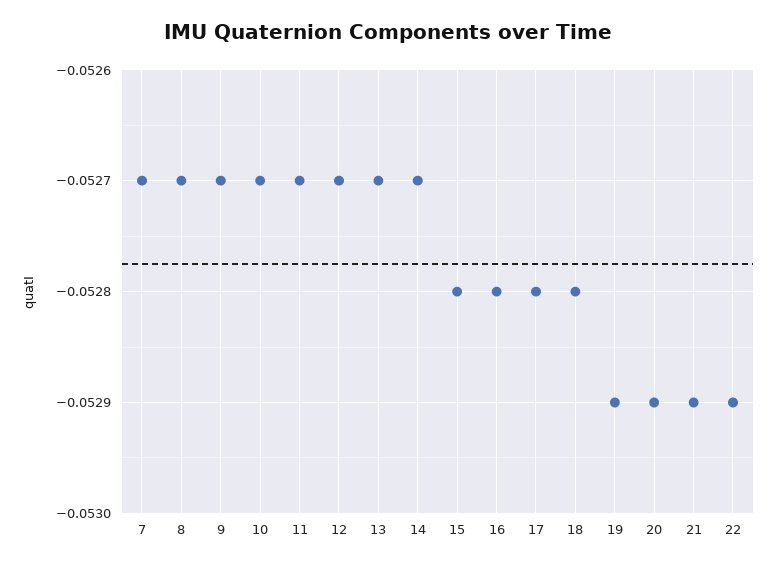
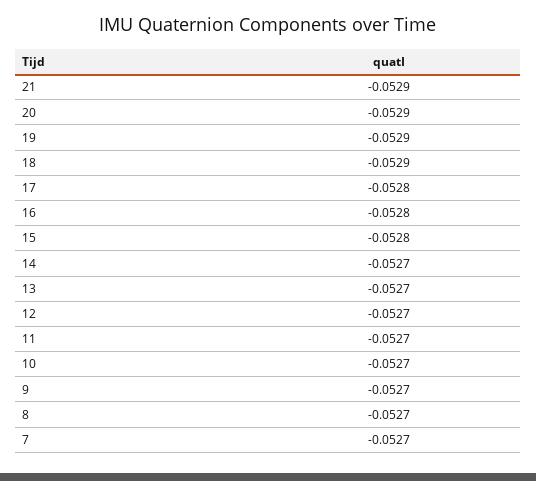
  {
    "7": -0.0527,
    "8": -0.0527,
    "9": -0.0527,
    "10": -0.0527,
    "11": -0.0527,
    "12": -0.0527,
    "13": -0.0527,
    "14": -0.0527,
    "15": -0.0528,
    "16": -0.0528,
    "17": -0.0528,
-   "18": -0.0528,
+   "18": -0.0529,
    "19": -0.0529,
    "20": -0.0529,
-   "21": -0.0529,
+   "21": -0.0529
-   "22": -0.0529
  }

